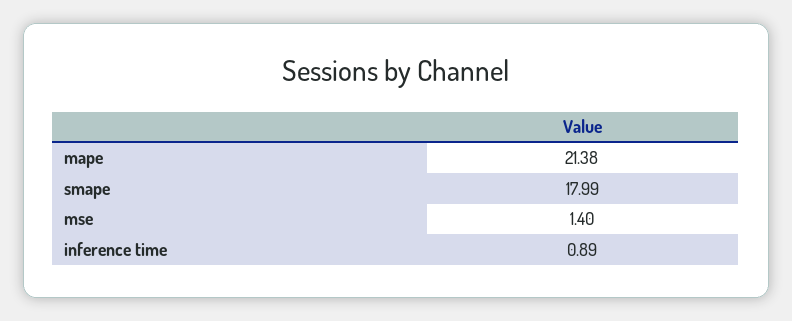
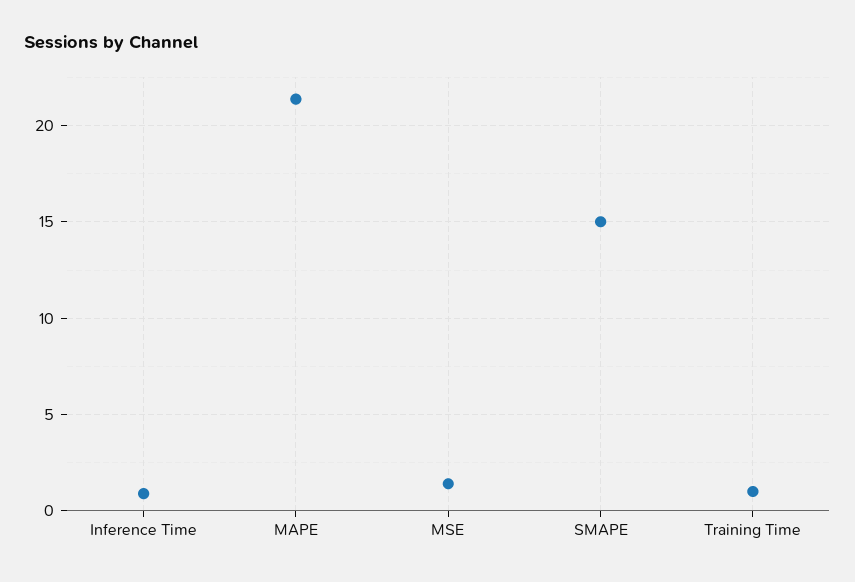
  {
    "mape": 21.38,
-   "smape": 17.99,
+   "smape": 15,
    "mse": 1.4,
-   "inference time": 0.89
+   "inference time": 0.89,
+   "Training Time": 1
  }

